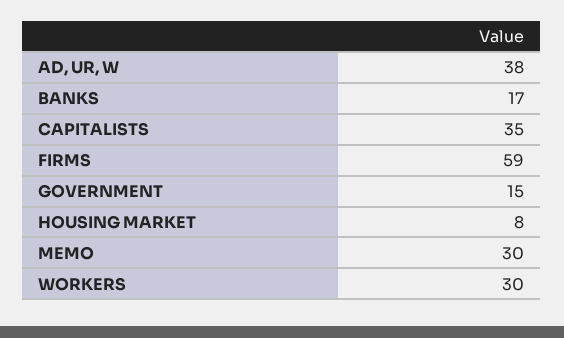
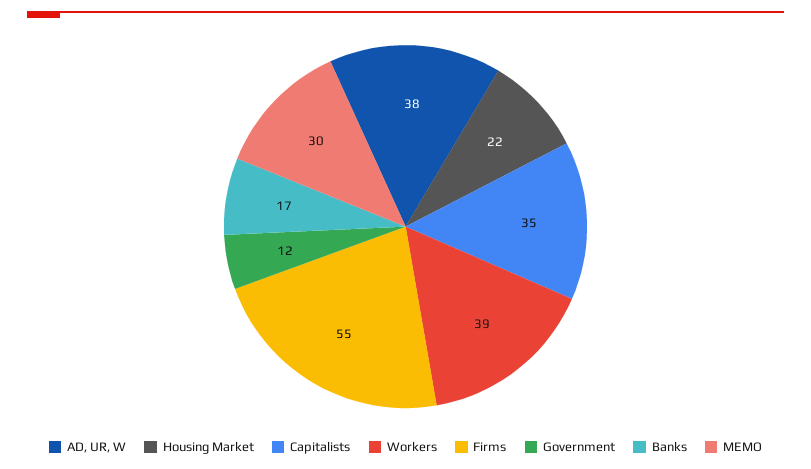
  {
    "AD, UR, W": 38,
    "BANKS": 17,
    "CAPITALISTS": 35,
-   "FIRMS": 59,
+   "FIRMS": 55,
-   "GOVERNMENT": 15,
+   "GOVERNMENT": 12,
-   "HOUSING MARKET": 8,
+   "HOUSING MARKET": 22,
    "MEMO": 30,
-   "WORKERS": 30
+   "WORKERS": 39
  }

